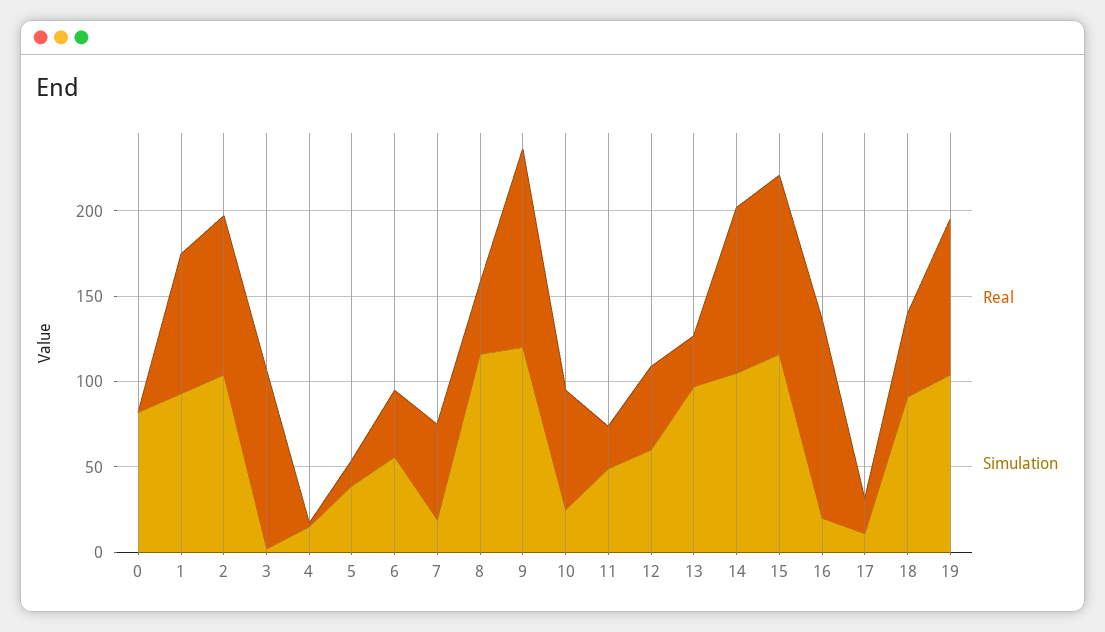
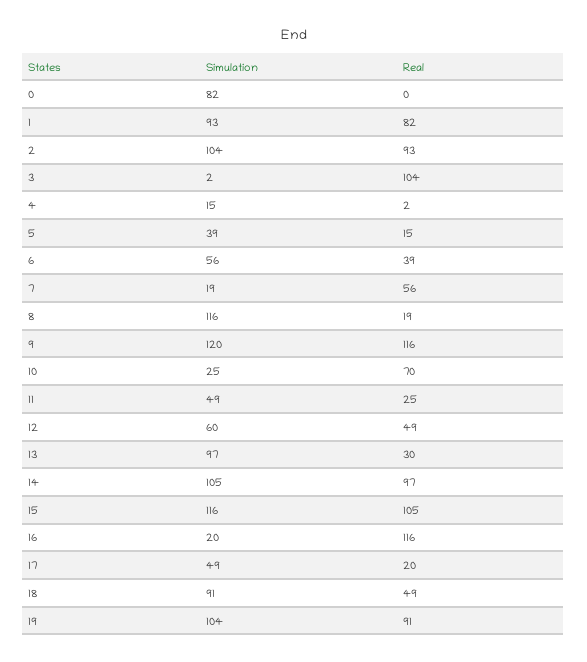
  {
    "Real": {
      "0": 0,
      "1": 82,
      "2": 93,
      "3": 104,
      "4": 2,
      "5": 15,
      "6": 39,
      "7": 56,
-     "8": 40,
+     "8": 19,
      "9": 116,
      "10": 70,
      "11": 25,
      "12": 49,
      "13": 30,
      "14": 97,
      "15": 105,
      "16": 116,
      "17": 20,
      "18": 49,
      "19": 91
    },
    "Simulation": {
      "0": 82,
      "1": 93,
      "2": 104,
      "3": 2,
      "4": 15,
      "5": 39,
      "6": 56,
      "7": 19,
      "8": 116,
      "9": 120,
      "10": 25,
      "11": 49,
      "12": 60,
      "13": 97,
      "14": 105,
      "15": 116,
      "16": 20,
-     "17": 10,
+     "17": 49,
      "18": 91,
      "19": 104
    }
  }

